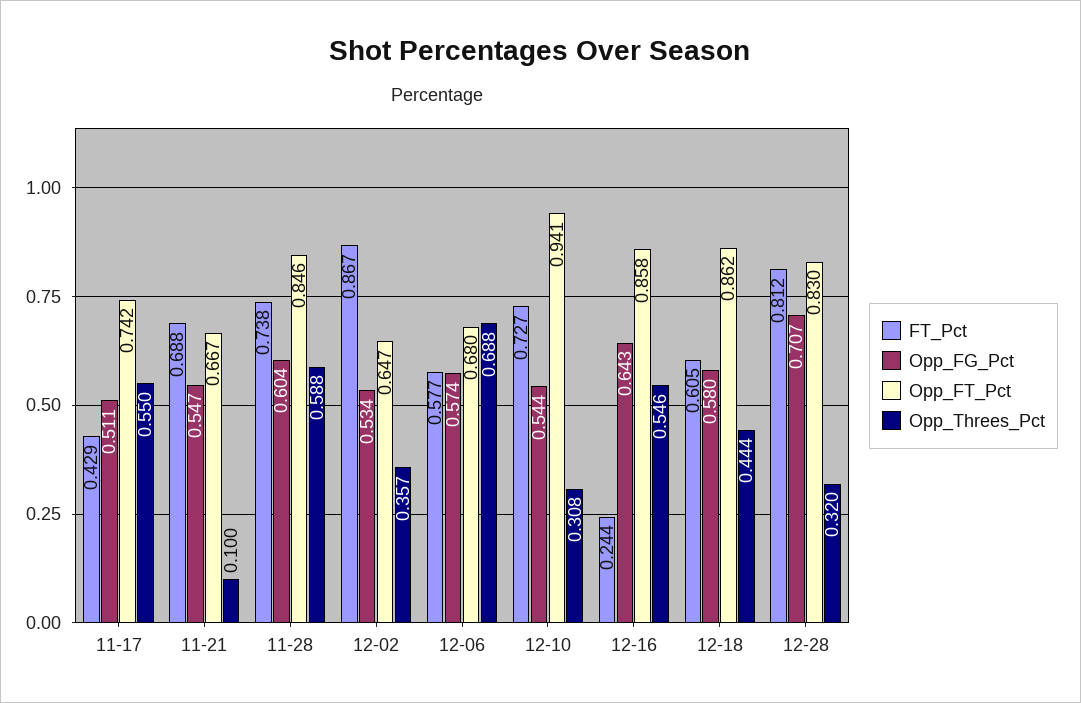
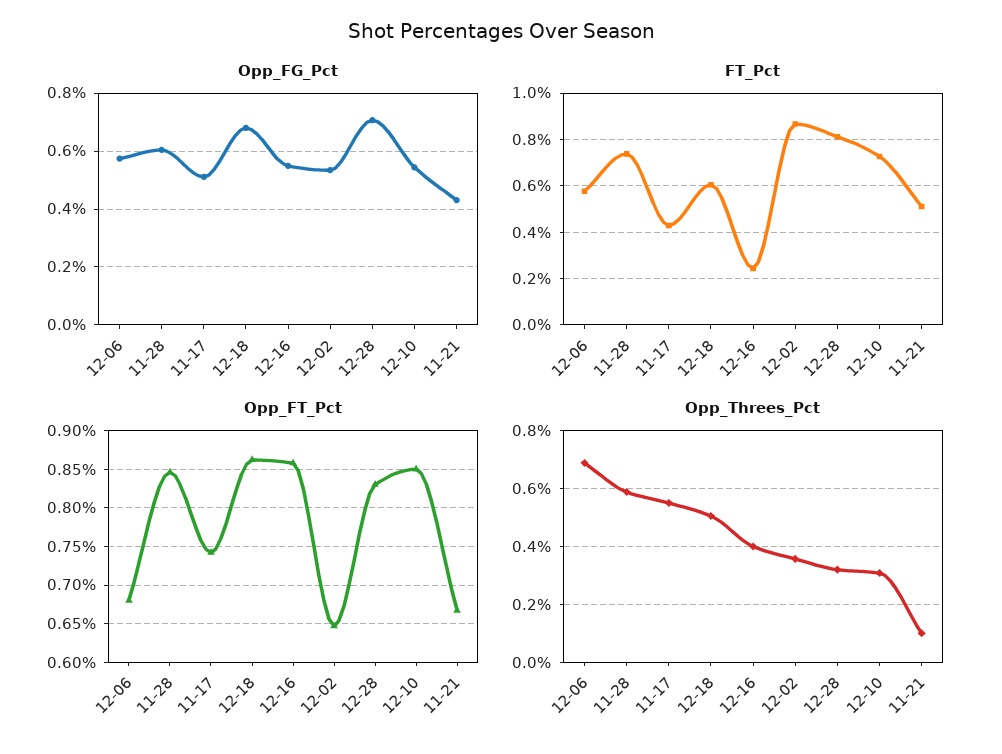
  {
    "FT_Pct": {
      "11-17": 0.429,
-     "11-21": 0.688,
+     "11-21": 0.5,
      "11-28": 0.738,
      "12-02": 0.867,
      "12-06": 0.577,
      "12-10": 0.727,
      "12-16": 0.244,
      "12-18": 0.605,
      "12-28": 0.812
    },
    "Opp_FG_Pct": {
      "11-17": 0.511,
-     "11-21": 0.547,
+     "11-21": 0.425,
      "11-28": 0.604,
      "12-02": 0.534,
      "12-06": 0.574,
      "12-10": 0.544,
-     "12-16": 0.643,
+     "12-16": 0.55,
-     "12-18": 0.58,
+     "12-18": 0.675,
      "12-28": 0.707
    },
    "Opp_FT_Pct": {
      "11-17": 0.742,
      "11-21": 0.667,
      "11-28": 0.846,
      "12-02": 0.647,
      "12-06": 0.68,
-     "12-10": 0.941,
+     "12-10": 0.85,
      "12-16": 0.858,
      "12-18": 0.862,
      "12-28": 0.83
    },
    "Opp_Threes_Pct": {
      "11-17": 0.55,
      "11-21": 0.1,
      "11-28": 0.588,
      "12-02": 0.357,
      "12-06": 0.688,
      "12-10": 0.308,
-     "12-16": 0.546,
+     "12-16": 0.4,
-     "12-18": 0.444,
+     "12-18": 0.5,
      "12-28": 0.32
    }
  }

